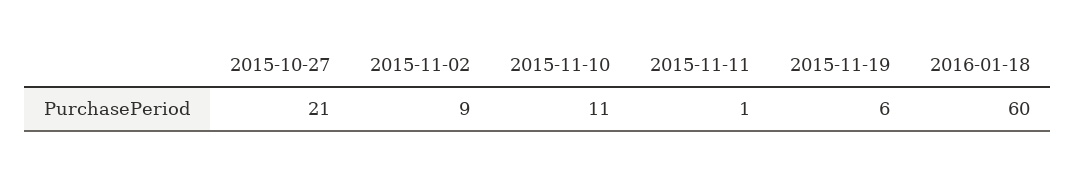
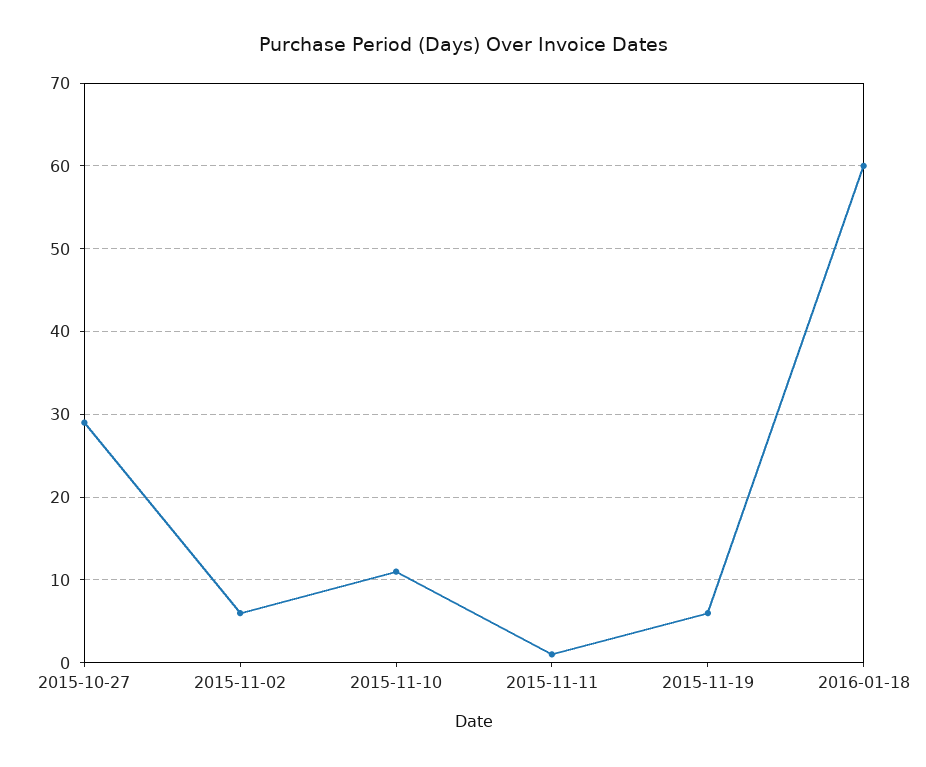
  {
-   "2015-10-27": 21,
+   "2015-10-27": 29,
-   "2015-11-02": 9,
+   "2015-11-02": 6,
    "2015-11-10": 11,
    "2015-11-11": 1,
    "2015-11-19": 6,
    "2016-01-18": 60
  }

